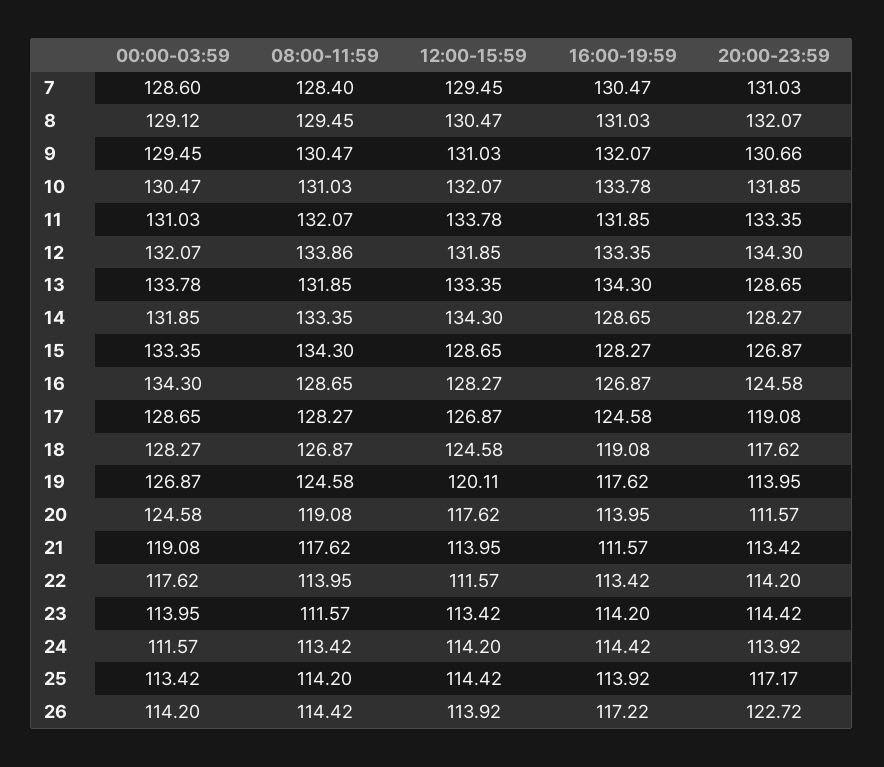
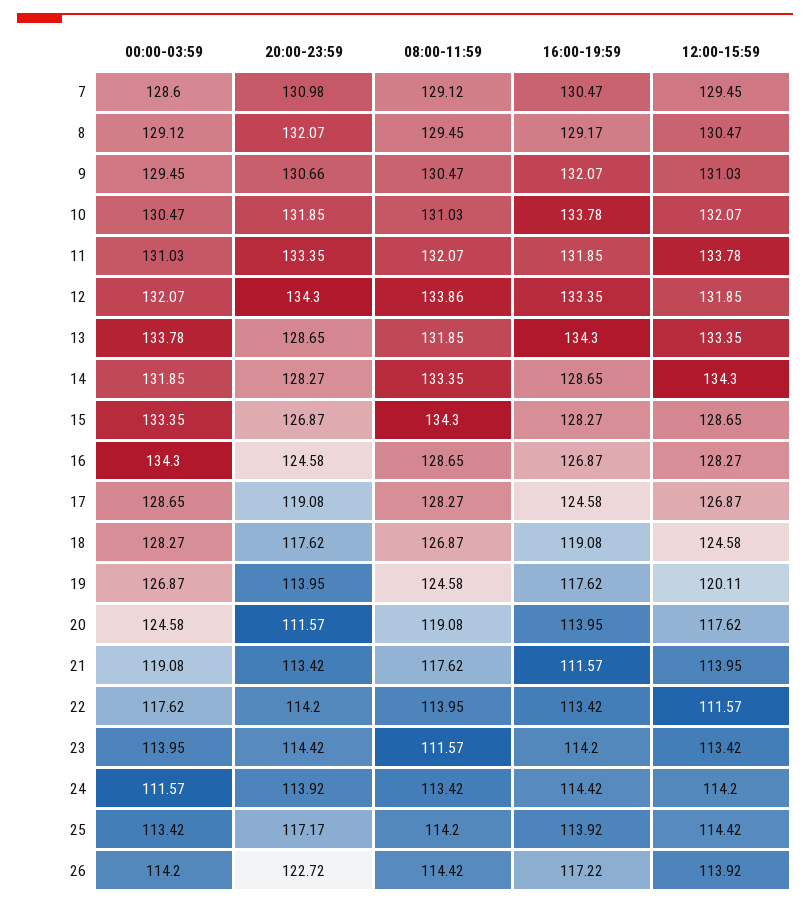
  {
    "00:00-03:59": {
      "7": 128.6,
      "8": 129.12,
      "9": 129.45,
      "10": 130.47,
      "11": 131.03,
      "12": 132.07,
      "13": 133.78,
      "14": 131.85,
      "15": 133.35,
      "16": 134.3,
      "17": 128.65,
      "18": 128.27,
      "19": 126.87,
      "20": 124.58,
      "21": 119.08,
      "22": 117.62,
      "23": 113.95,
      "24": 111.57,
      "25": 113.42,
      "26": 114.2
    },
    "08:00-11:59": {
-     "7": 128.4,
+     "7": 129.12,
      "8": 129.45,
      "9": 130.47,
      "10": 131.03,
      "11": 132.07,
      "12": 133.86,
      "13": 131.85,
      "14": 133.35,
      "15": 134.3,
      "16": 128.65,
      "17": 128.27,
      "18": 126.87,
      "19": 124.58,
      "20": 119.08,
      "21": 117.62,
      "22": 113.95,
      "23": 111.57,
      "24": 113.42,
      "25": 114.2,
      "26": 114.42
    },
    "12:00-15:59": {
      "7": 129.45,
      "8": 130.47,
      "9": 131.03,
      "10": 132.07,
      "11": 133.78,
      "12": 131.85,
      "13": 133.35,
      "14": 134.3,
      "15": 128.65,
      "16": 128.27,
      "17": 126.87,
      "18": 124.58,
      "19": 120.11,
      "20": 117.62,
      "21": 113.95,
      "22": 111.57,
      "23": 113.42,
      "24": 114.2,
      "25": 114.42,
      "26": 113.92
    },
    "16:00-19:59": {
      "7": 130.47,
-     "8": 131.03,
+     "8": 129.17,
      "9": 132.07,
      "10": 133.78,
      "11": 131.85,
      "12": 133.35,
      "13": 134.3,
      "14": 128.65,
      "15": 128.27,
      "16": 126.87,
      "17": 124.58,
      "18": 119.08,
      "19": 117.62,
      "20": 113.95,
      "21": 111.57,
      "22": 113.42,
      "23": 114.2,
      "24": 114.42,
      "25": 113.92,
      "26": 117.22
    },
    "20:00-23:59": {
-     "7": 131.03,
+     "7": 130.98,
      "8": 132.07,
      "9": 130.66,
      "10": 131.85,
      "11": 133.35,
      "12": 134.3,
      "13": 128.65,
      "14": 128.27,
      "15": 126.87,
      "16": 124.58,
      "17": 119.08,
      "18": 117.62,
      "19": 113.95,
      "20": 111.57,
      "21": 113.42,
      "22": 114.2,
      "23": 114.42,
      "24": 113.92,
      "25": 117.17,
      "26": 122.72
    }
  }

